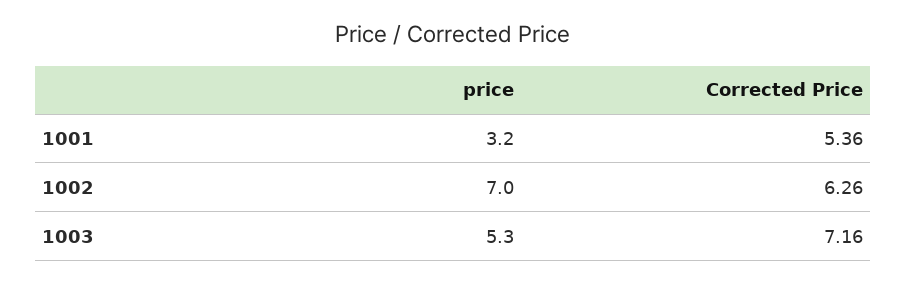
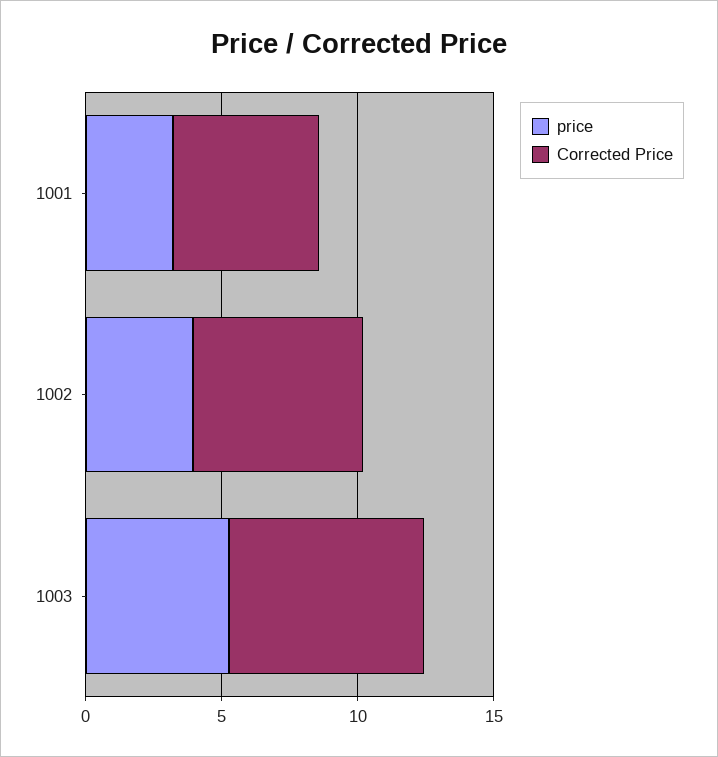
  {
    "price": {
      "1001": 3.2,
-     "1002": 7,
+     "1002": 4,
      "1003": 5.3
    },
    "Corrected Price": {
      "1001": 5.36,
      "1002": 6.26,
      "1003": 7.16
    }
  }

